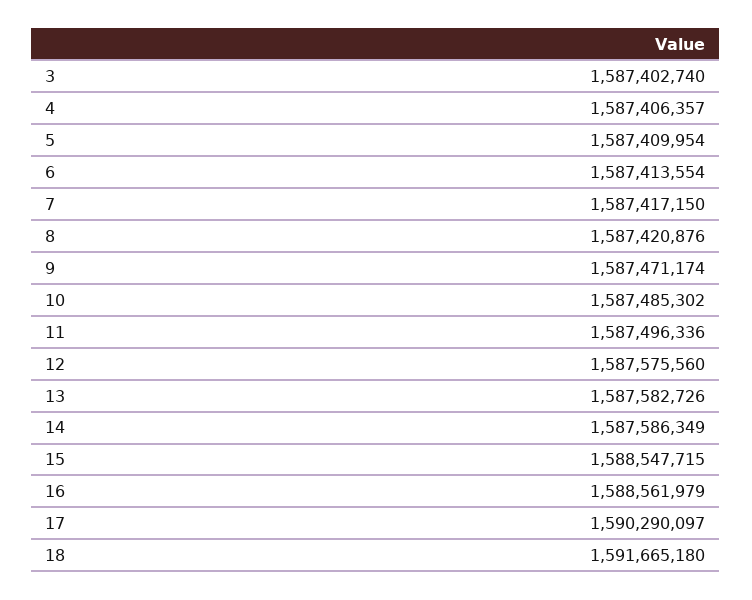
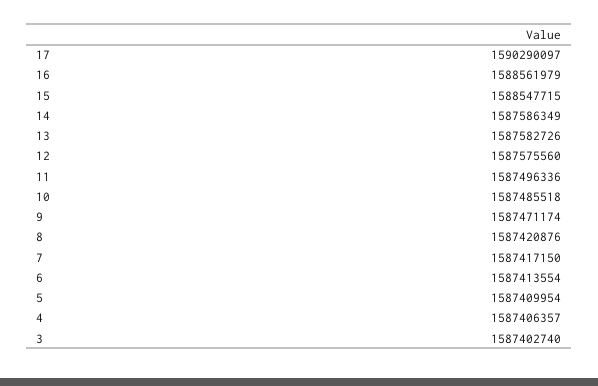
  {
    "3": 1587402740,
    "4": 1587406357,
    "5": 1587409954,
    "6": 1587413554,
    "7": 1587417150,
    "8": 1587420876,
    "9": 1587471174,
-   "10": 1587485302,
+   "10": 1587485518,
    "11": 1587496336,
    "12": 1587575560,
    "13": 1587582726,
    "14": 1587586349,
    "15": 1588547715,
    "16": 1588561979,
-   "17": 1590290097,
+   "17": 1590290097
-   "18": 1591665180
  }

